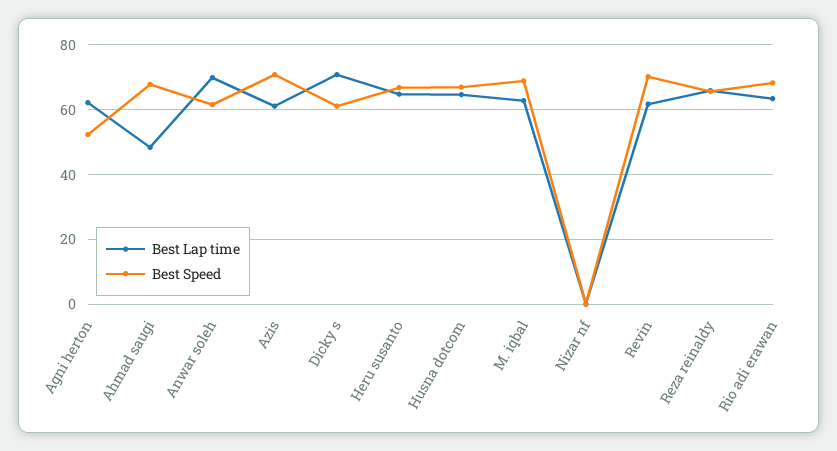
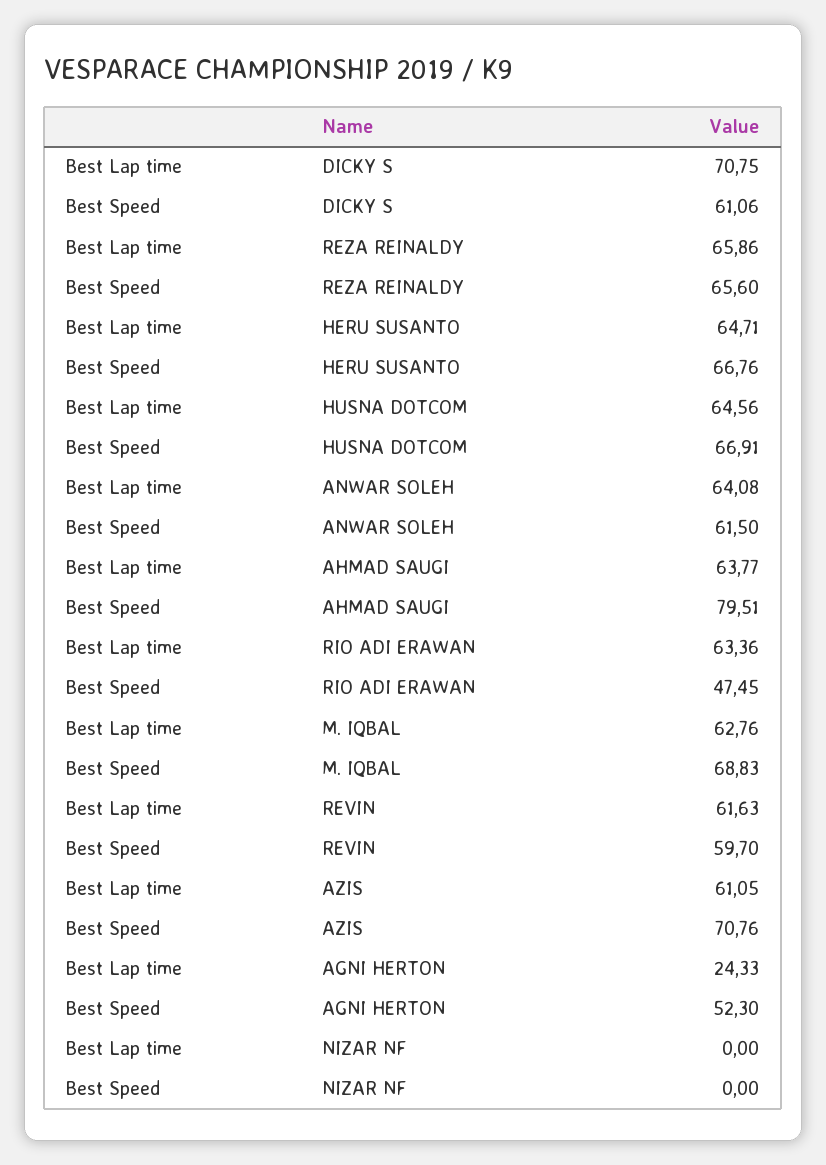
  {
    "Best Lap time": {
-     "Agni herton": 62,
+     "Agni herton": 24.33,
-     "Ahmad saugi": 48,
+     "Ahmad saugi": 63.77,
-     "Anwar soleh": 70,
+     "Anwar soleh": 64.08,
      "Azis": 61.05,
      "Dicky s": 70.75,
      "Heru susanto": 64.71,
      "Husna dotcom": 64.56,
      "M. iqbal": 62.76,
      "Nizar nf": 0,
      "Revin": 61.63,
      "Reza reinaldy": 65.86,
      "Rio adi erawan": 63.36
    },
    "Best Speed": {
      "Agni herton": 52.3,
-     "Ahmad saugi": 68,
+     "Ahmad saugi": 79.51,
      "Anwar soleh": 61.5,
      "Azis": 70.76,
      "Dicky s": 61.06,
      "Heru susanto": 66.76,
      "Husna dotcom": 66.91,
      "M. iqbal": 68.83,
      "Nizar nf": 0,
-     "Revin": 70,
+     "Revin": 59.7,
      "Reza reinaldy": 65.6,
-     "Rio adi erawan": 68
+     "Rio adi erawan": 47.45
    }
  }

